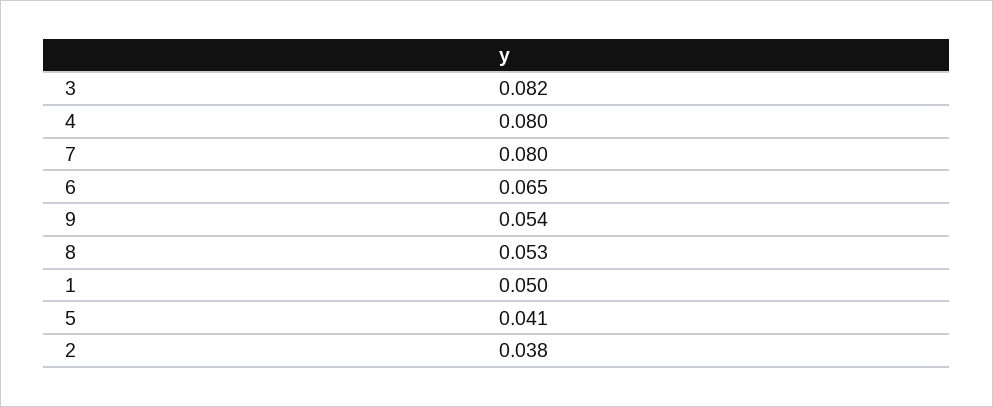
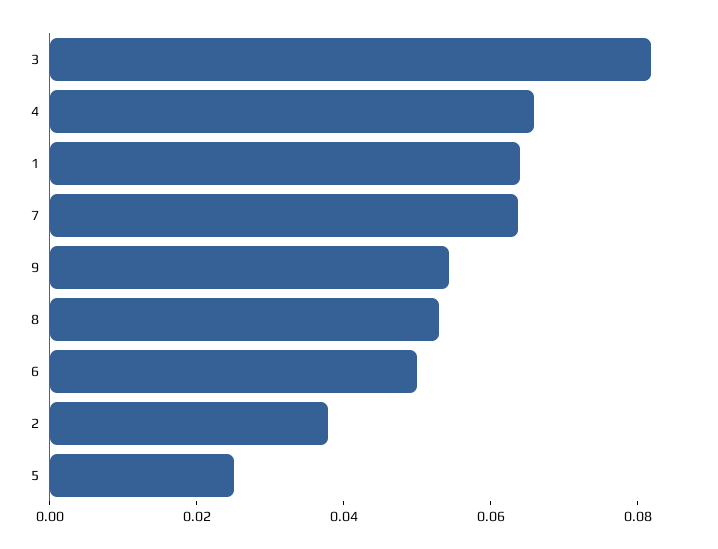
  {
    "3": 0.082,
-   "4": 0.08,
+   "4": 0.065,
-   "7": 0.08,
+   "7": 0.065,
-   "6": 0.065,
+   "6": 0.05,
    "9": 0.054,
    "8": 0.053,
-   "1": 0.05,
+   "1": 0.065,
-   "5": 0.041,
+   "5": 0.025,
    "2": 0.038
  }

